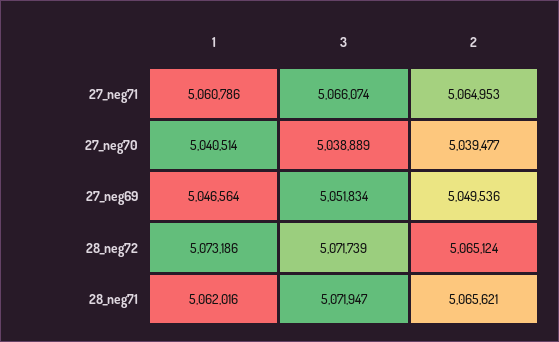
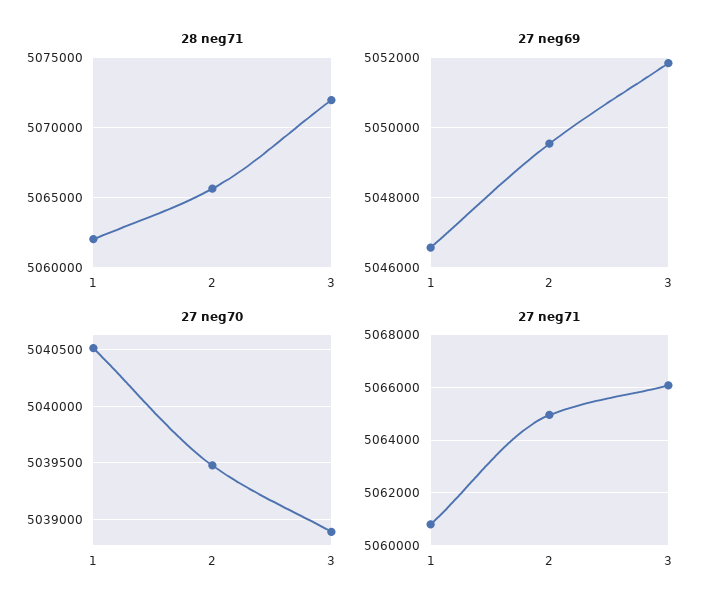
  {
    "27_neg71": {
      "1": 5060786,
      "3": 5066074,
      "2": 5064953
    },
    "27_neg70": {
      "1": 5040514,
      "3": 5038889,
      "2": 5039477
    },
    "27_neg69": {
      "1": 5046564,
      "3": 5051834,
      "2": 5049536
    },
-   "28_neg72": {
-     "1": 5073186,
-     "3": 5071739,
-     "2": 5065124
-   },
    "28_neg71": {
      "1": 5062016,
      "3": 5071947,
      "2": 5065621
    }
  }

